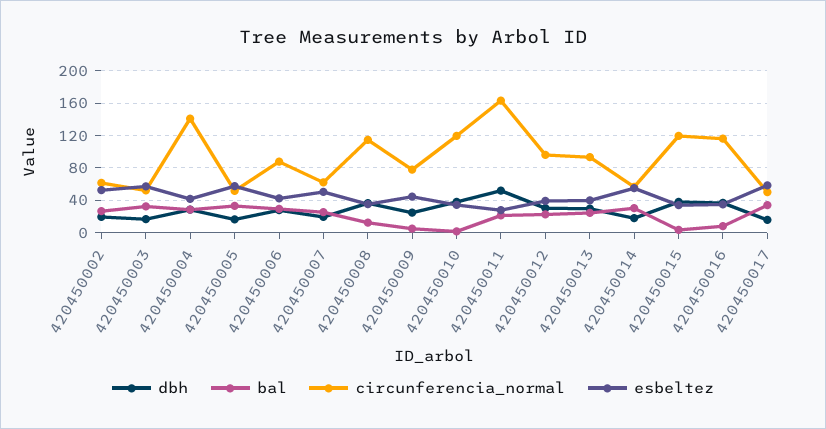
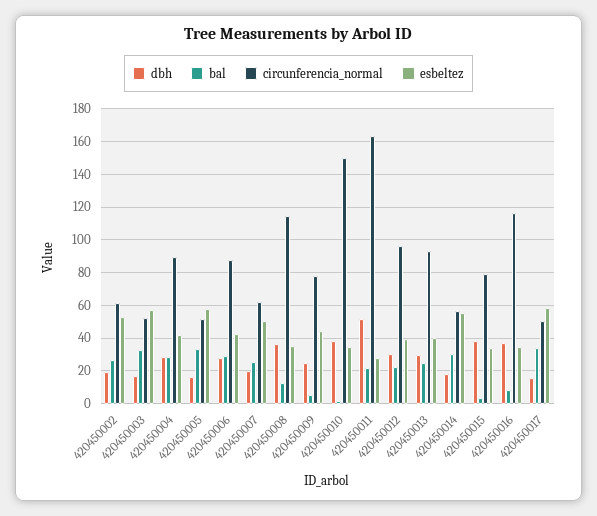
  {
    "dbh": {
      "420450002": 20,
      "420450003": 15,
      "420450004": 30,
      "420450005": 15,
      "420450006": 30,
      "420450007": 20,
      "420450008": 35,
      "420450009": 25,
      "420450010": 40,
      "420450011": 50,
      "420450012": 30,
      "420450013": 30,
      "420450014": 20,
      "420450015": 40,
      "420450016": 35,
      "420450017": 15
    },
    "bal": {
      "420450002": 25,
      "420450003": 35,
      "420450004": 30,
      "420450005": 35,
      "420450006": 30,
      "420450007": 25,
      "420450008": 15,
      "420450009": 5,
      "420450010": 0,
      "420450011": 20,
      "420450012": 25,
      "420450013": 25,
      "420450014": 30,
      "420450015": 5,
      "420450016": 10,
      "420450017": 35
    },
    "circunferencia_normal": {
      "420450002": 60,
      "420450003": 50,
-     "420450004": 140,
+     "420450004": 90,
      "420450005": 50,
      "420450006": 90,
      "420450007": 60,
      "420450008": 115,
      "420450009": 80,
-     "420450010": 120,
+     "420450010": 150,
      "420450011": 165,
      "420450012": 95,
      "420450013": 95,
      "420450014": 55,
-     "420450015": 120,
+     "420450015": 80,
      "420450016": 115,
      "420450017": 50
    },
    "esbeltez": {
      "420450002": 55,
      "420450003": 55,
      "420450004": 40,
      "420450005": 60,
      "420450006": 45,
      "420450007": 50,
      "420450008": 35,
      "420450009": 45,
      "420450010": 35,
      "420450011": 30,
      "420450012": 40,
      "420450013": 40,
      "420450014": 55,
      "420450015": 35,
      "420450016": 35,
      "420450017": 60
    }
  }

